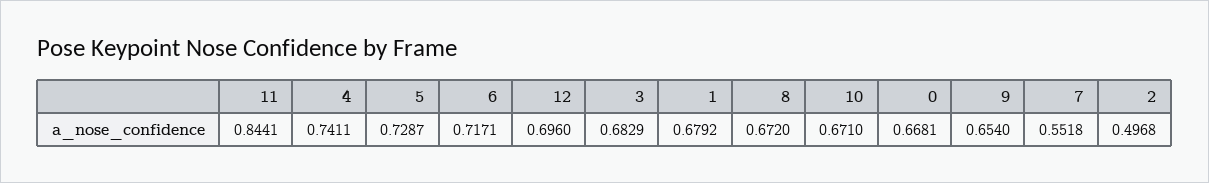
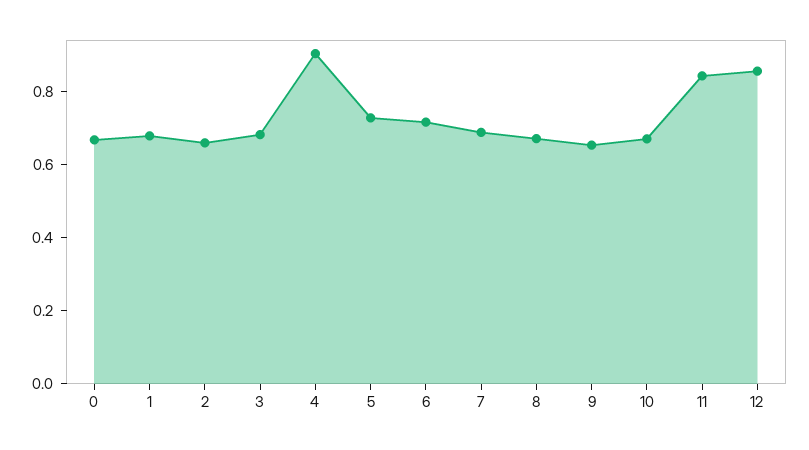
  {
    "11": 0.8441,
-   "4": 0.7411,
+   "4": 0.9,
    "5": 0.7287,
    "6": 0.7171,
-   "12": 0.696,
+   "12": 0.85,
    "3": 0.6829,
    "1": 0.6792,
    "8": 0.672,
    "10": 0.671,
    "0": 0.6681,
    "9": 0.654,
-   "7": 0.5518,
+   "7": 0.7,
-   "2": 0.4968
+   "2": 0.65
  }

